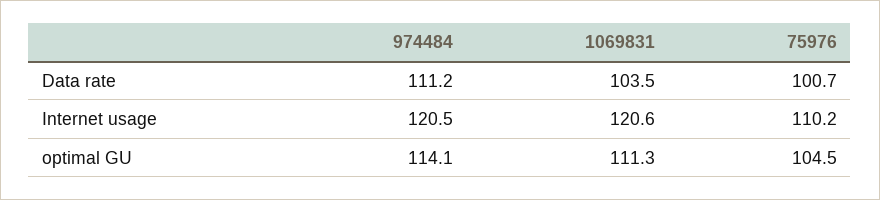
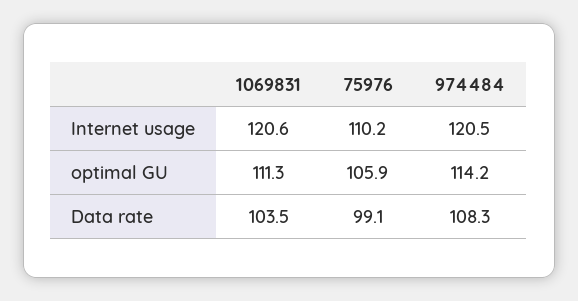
  {
    "974484": {
-     "Data rate": 111.2,
+     "Data rate": 108.3,
      "Internet usage": 120.5,
-     "optimal GU": 114.1
+     "optimal GU": 114.2
    },
    "1069831": {
      "Data rate": 103.5,
      "Internet usage": 120.6,
      "optimal GU": 111.3
    },
    "75976": {
-     "Data rate": 100.7,
+     "Data rate": 99.1,
      "Internet usage": 110.2,
-     "optimal GU": 104.5
+     "optimal GU": 105.9
    }
  }

